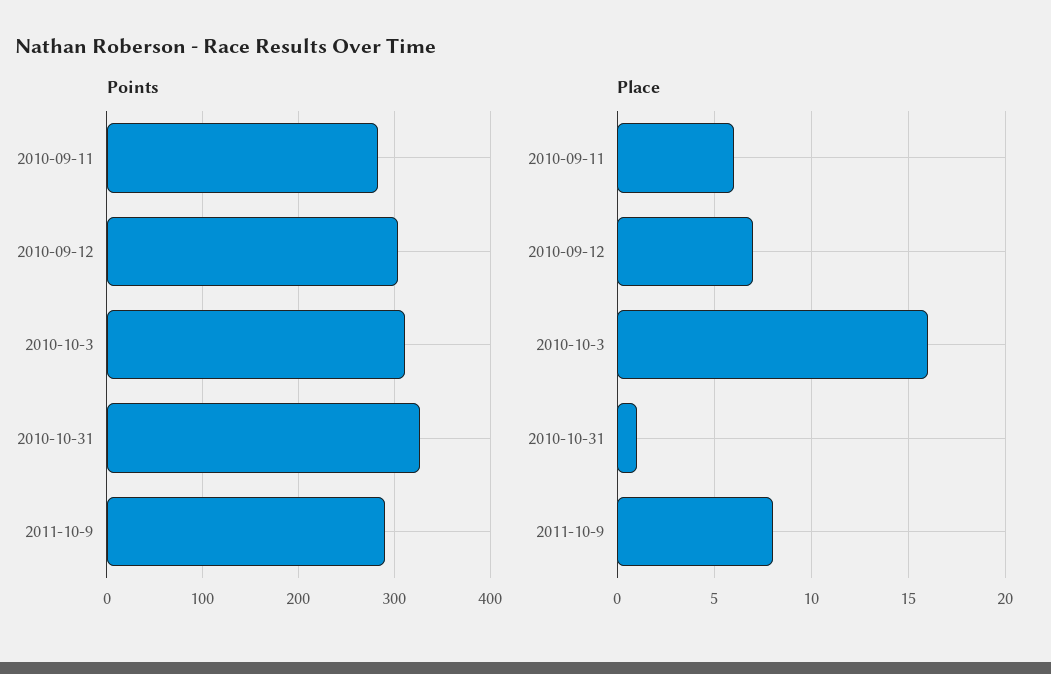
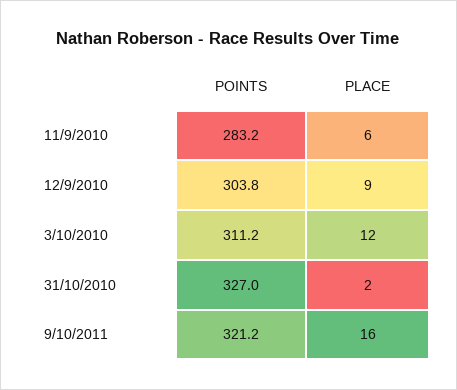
  {
    "Points": {
      "2010-09-11": 283.2,
      "2010-09-12": 303.8,
      "2010-10-3": 311.2,
      "2010-10-31": 327,
-     "2011-10-9": 290
+     "2011-10-9": 321.2
    },
    "Place": {
      "2010-09-11": 6,
-     "2010-09-12": 7,
+     "2010-09-12": 9,
-     "2010-10-3": 16,
+     "2010-10-3": 12,
-     "2010-10-31": 1,
+     "2010-10-31": 2,
-     "2011-10-9": 8
+     "2011-10-9": 16
    }
  }

